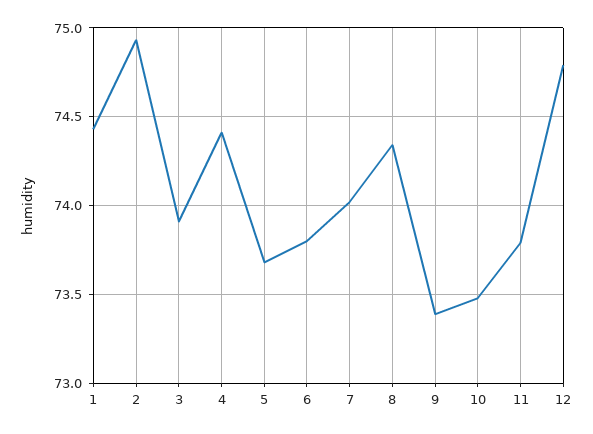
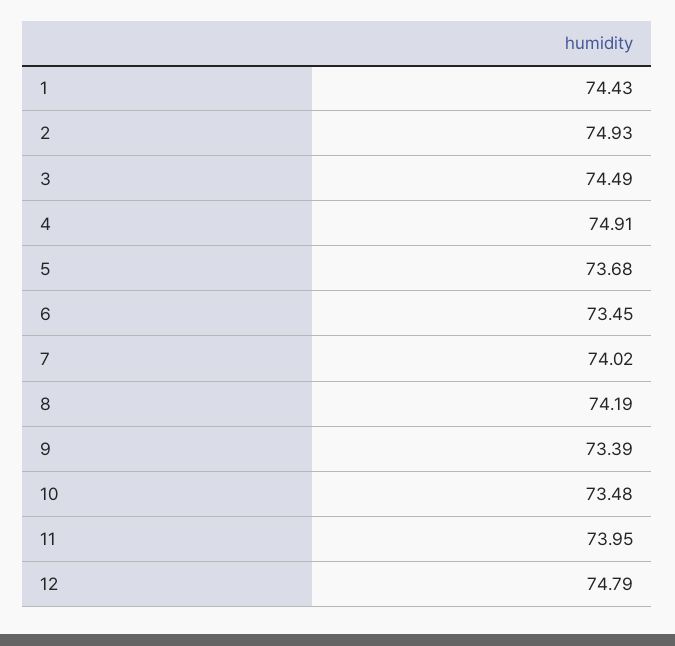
  {
    "1": 74.43,
    "2": 74.93,
-   "3": 73.9,
+   "3": 74.49,
-   "4": 74.4,
+   "4": 74.91,
    "5": 73.68,
-   "6": 73.8,
+   "6": 73.45,
    "7": 74.02,
-   "8": 74.35,
+   "8": 74.19,
    "9": 73.39,
    "10": 73.48,
-   "11": 73.8,
+   "11": 73.95,
    "12": 74.79
  }

